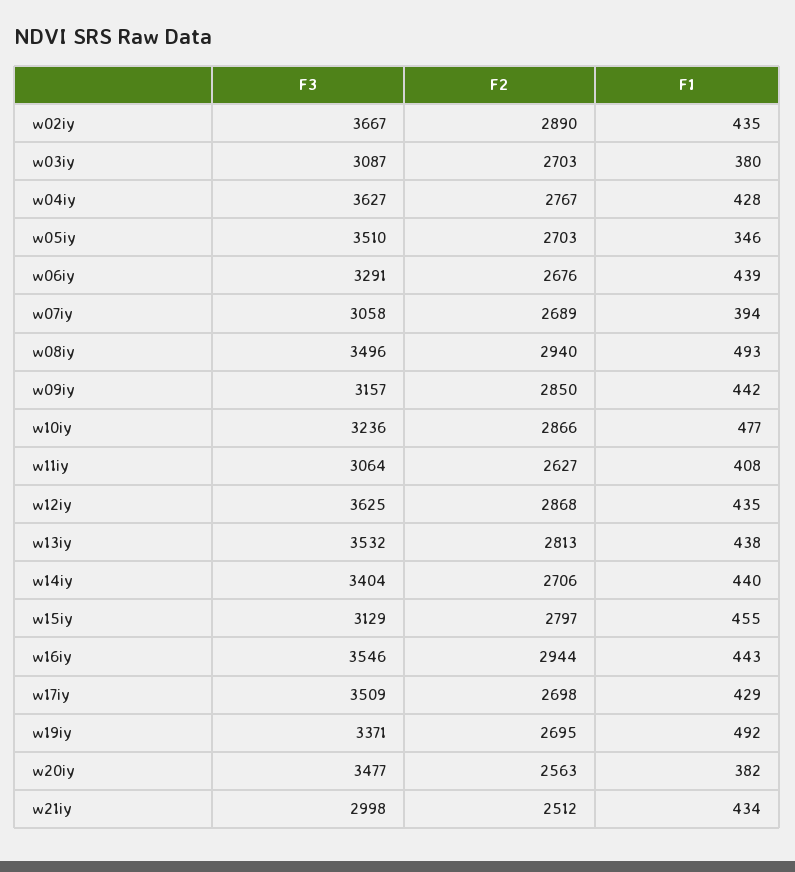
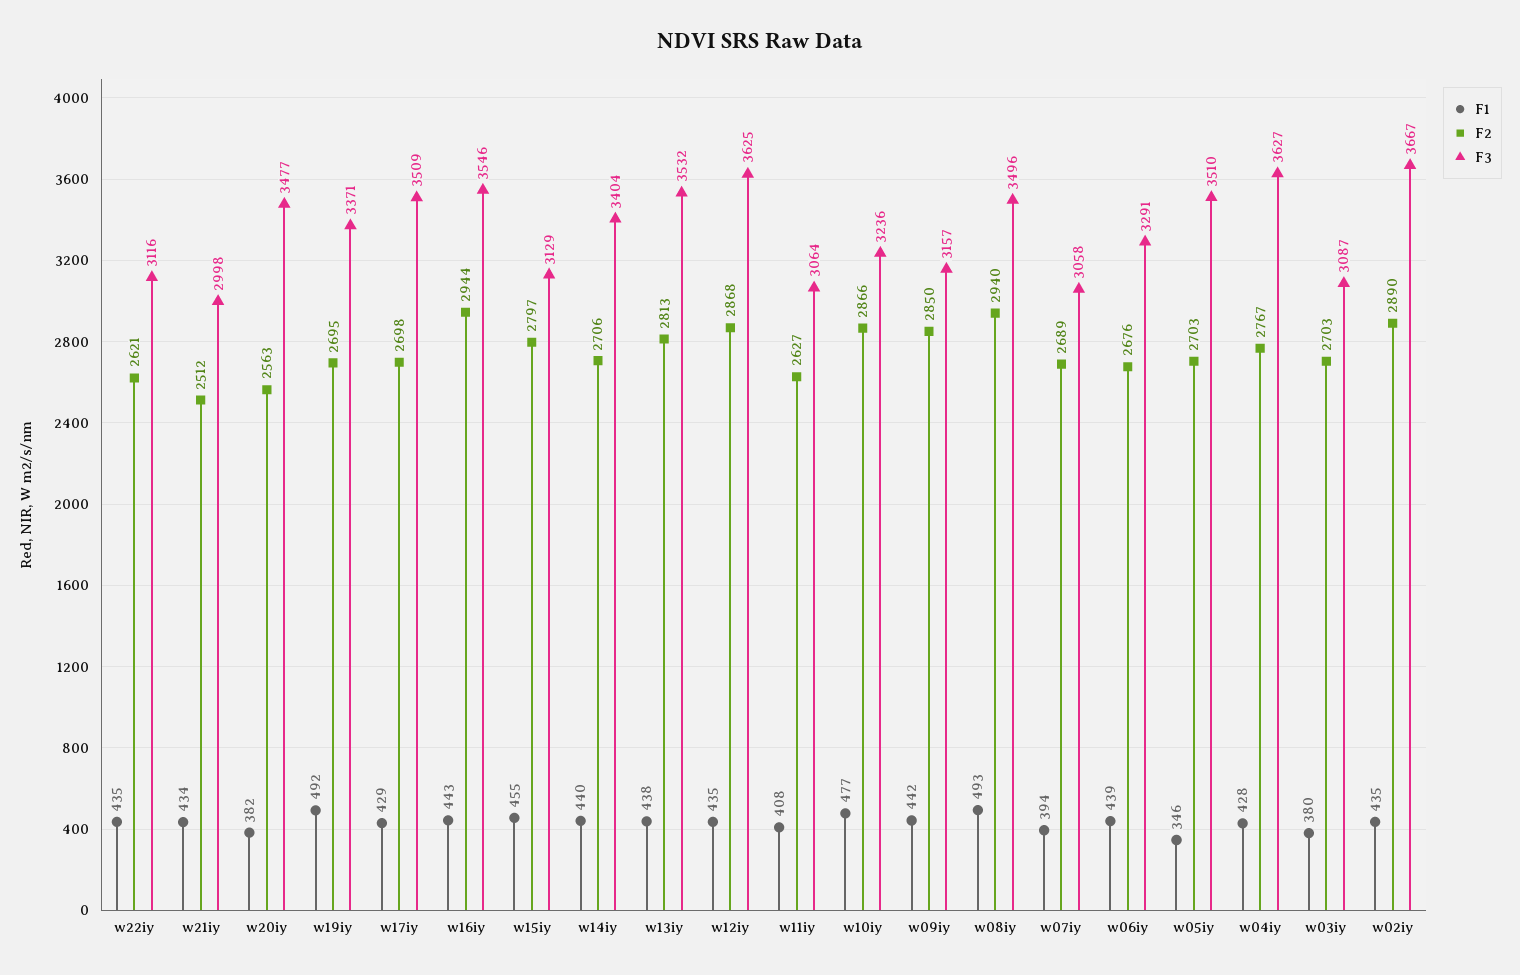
  {
    "F3": {
      "w02iy": 3667,
      "w03iy": 3087,
      "w04iy": 3627,
      "w05iy": 3510,
      "w06iy": 3291,
      "w07iy": 3058,
      "w08iy": 3496,
      "w09iy": 3157,
      "w10iy": 3236,
      "w11iy": 3064,
      "w12iy": 3625,
      "w13iy": 3532,
      "w14iy": 3404,
      "w15iy": 3129,
      "w16iy": 3546,
      "w17iy": 3509,
      "w19iy": 3371,
      "w20iy": 3477,
-     "w21iy": 2998
+     "w21iy": 2998,
+     "w22iy": 3116
    },
    "F2": {
      "w02iy": 2890,
      "w03iy": 2703,
      "w04iy": 2767,
      "w05iy": 2703,
      "w06iy": 2676,
      "w07iy": 2689,
      "w08iy": 2940,
      "w09iy": 2850,
      "w10iy": 2866,
      "w11iy": 2627,
      "w12iy": 2868,
      "w13iy": 2813,
      "w14iy": 2706,
      "w15iy": 2797,
      "w16iy": 2944,
      "w17iy": 2698,
      "w19iy": 2695,
      "w20iy": 2563,
-     "w21iy": 2512
+     "w21iy": 2512,
+     "w22iy": 2621
    },
    "F1": {
      "w02iy": 435,
      "w03iy": 380,
      "w04iy": 428,
      "w05iy": 346,
      "w06iy": 439,
      "w07iy": 394,
      "w08iy": 493,
      "w09iy": 442,
      "w10iy": 477,
      "w11iy": 408,
      "w12iy": 435,
      "w13iy": 438,
      "w14iy": 440,
      "w15iy": 455,
      "w16iy": 443,
      "w17iy": 429,
      "w19iy": 492,
      "w20iy": 382,
-     "w21iy": 434
+     "w21iy": 434,
+     "w22iy": 435
    }
  }

